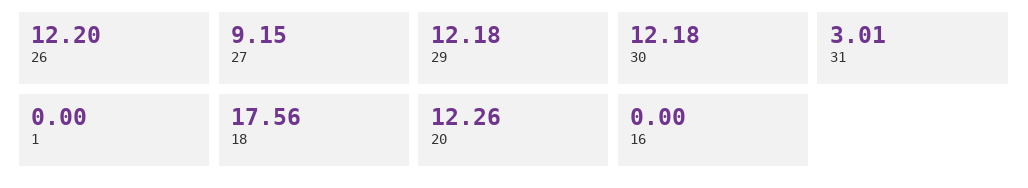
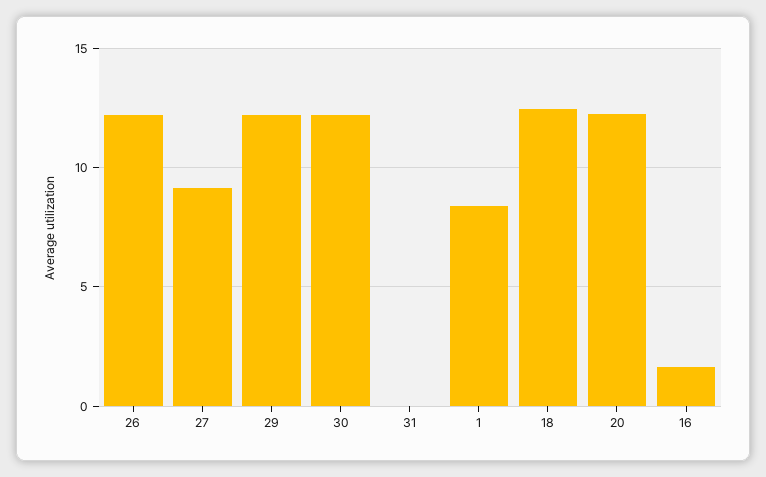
  {
    "26": 12.2,
    "27": 9.15,
    "29": 12.18,
    "30": 12.18,
-   "31": 3.01,
+   "31": 0,
-   "1": 0,
+   "1": 8.5,
-   "18": 17.56,
+   "18": 12.5,
    "20": 12.26,
-   "16": 0
+   "16": 1.5
  }

